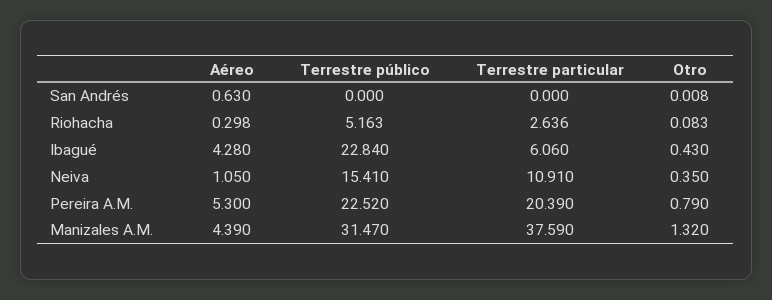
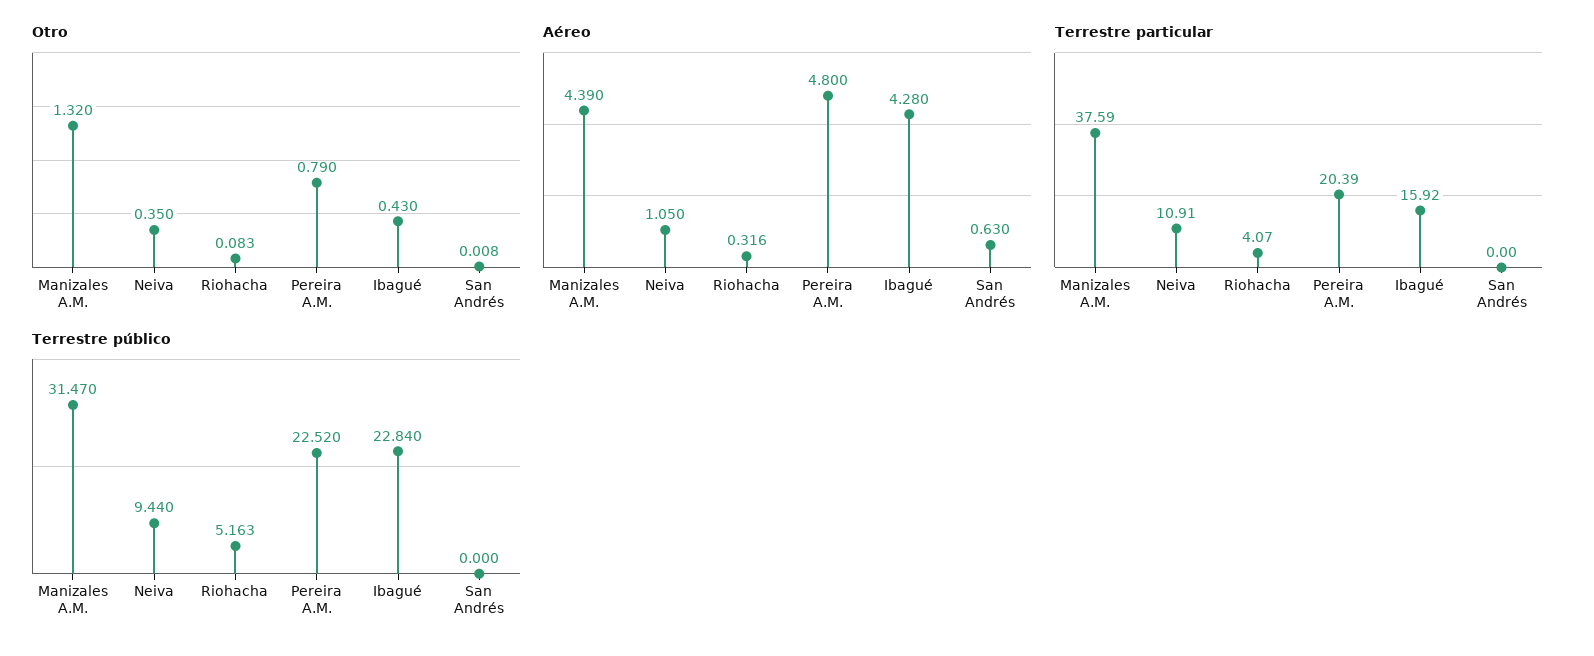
  {
    "Aéreo": {
      "San Andrés": 0.63,
-     "Riohacha": 0.298,
+     "Riohacha": 0.316,
      "Ibagué": 4.28,
      "Neiva": 1.05,
-     "Pereira A.M.": 5.3,
+     "Pereira A.M.": 4.8,
      "Manizales A.M.": 4.39
    },
    "Terrestre público": {
      "San Andrés": 0,
      "Riohacha": 5.163,
      "Ibagué": 22.84,
-     "Neiva": 15.41,
+     "Neiva": 9.44,
      "Pereira A.M.": 22.52,
      "Manizales A.M.": 31.47
    },
    "Terrestre particular": {
      "San Andrés": 0,
-     "Riohacha": 2.636,
+     "Riohacha": 4.07,
-     "Ibagué": 6.06,
+     "Ibagué": 15.92,
      "Neiva": 10.91,
      "Pereira A.M.": 20.39,
      "Manizales A.M.": 37.59
    },
    "Otro": {
      "San Andrés": 0.008,
      "Riohacha": 0.083,
      "Ibagué": 0.43,
      "Neiva": 0.35,
      "Pereira A.M.": 0.79,
      "Manizales A.M.": 1.32
    }
  }

